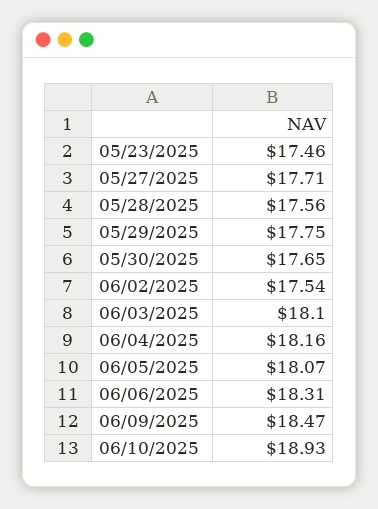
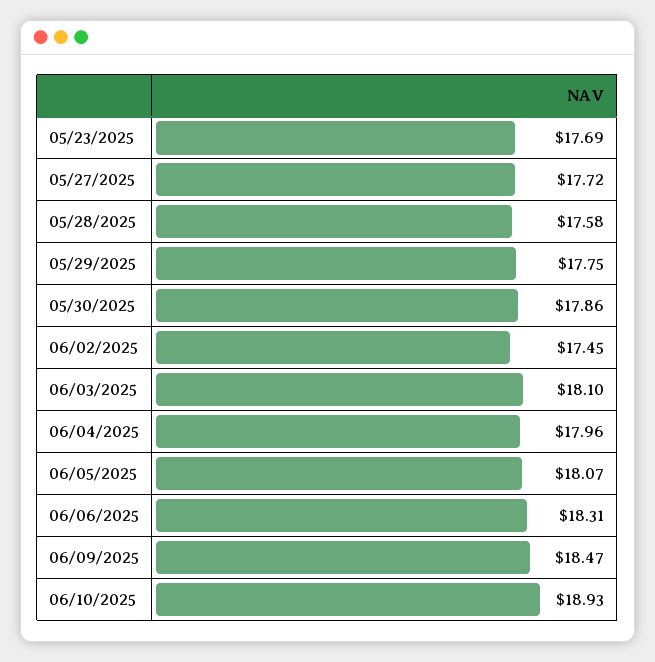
  {
-   "05/23/2025": 17.46,
+   "05/23/2025": 17.69,
-   "05/27/2025": 17.71,
+   "05/27/2025": 17.72,
-   "05/28/2025": 17.56,
+   "05/28/2025": 17.58,
    "05/29/2025": 17.75,
-   "05/30/2025": 17.65,
+   "05/30/2025": 17.86,
-   "06/02/2025": 17.54,
+   "06/02/2025": 17.45,
    "06/03/2025": 18.1,
-   "06/04/2025": 18.16,
+   "06/04/2025": 17.96,
    "06/05/2025": 18.07,
    "06/06/2025": 18.31,
    "06/09/2025": 18.47,
    "06/10/2025": 18.93
  }

